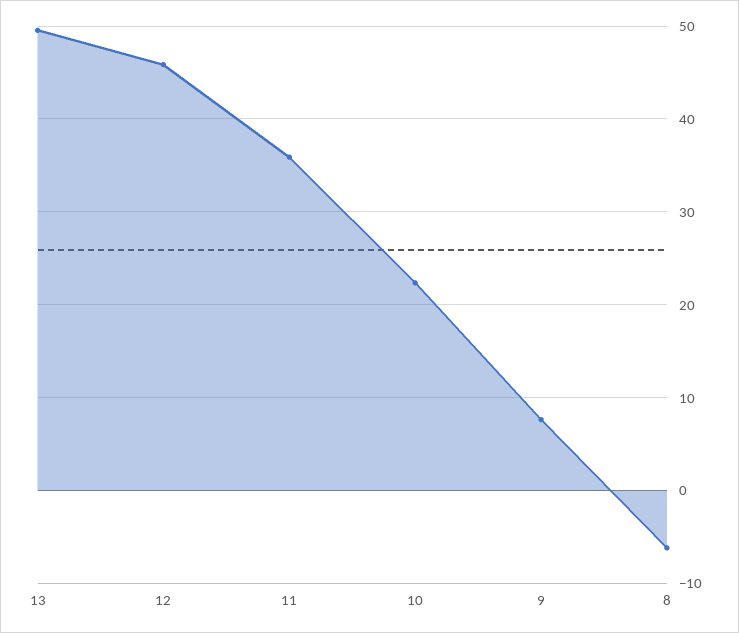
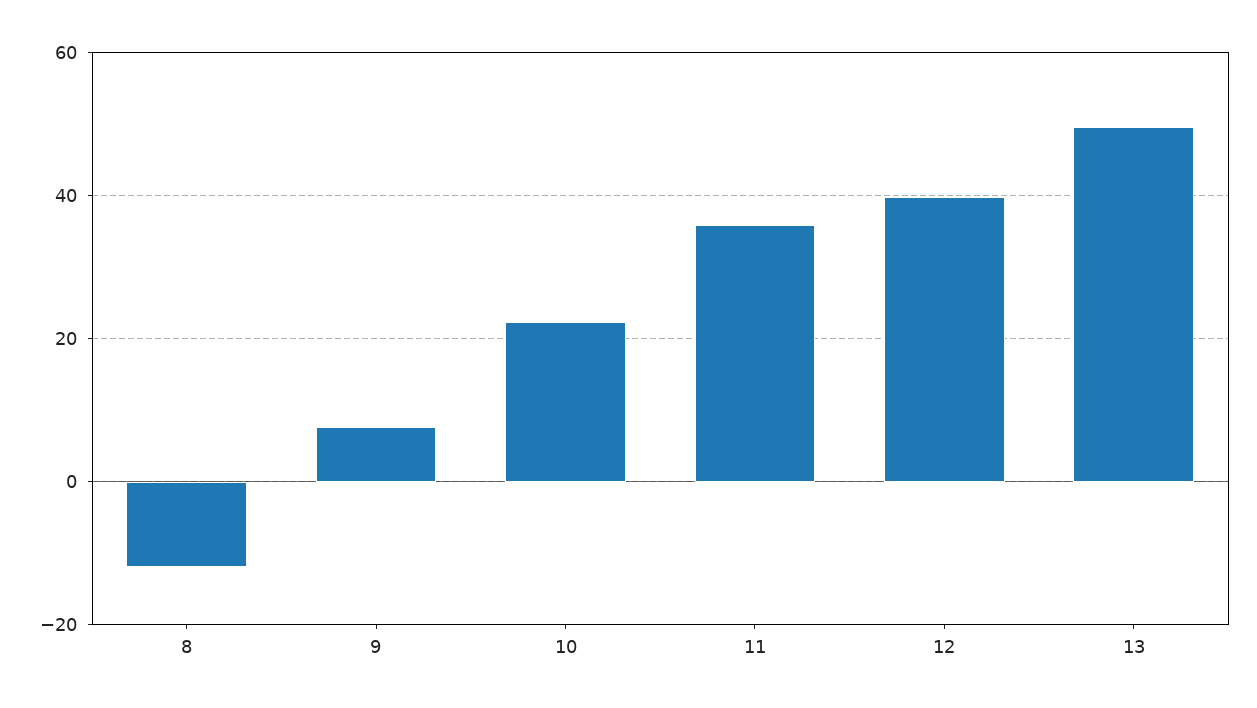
  {
    "13": 50,
-   "12": 46,
+   "12": 40,
    "11": 36,
    "10": 22,
    "9": 8,
-   "8": -6
+   "8": -12
  }

